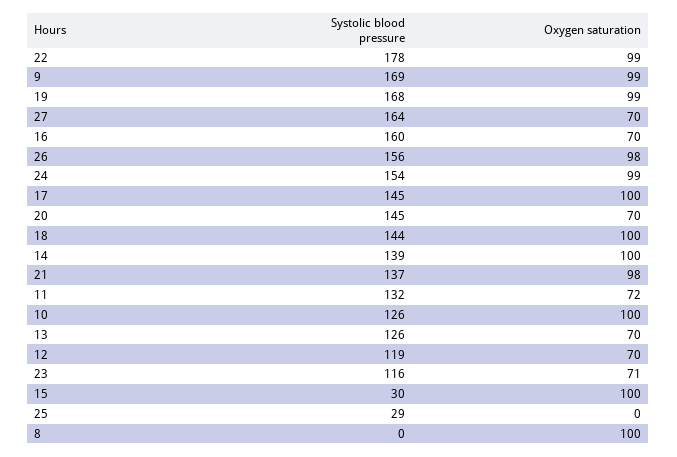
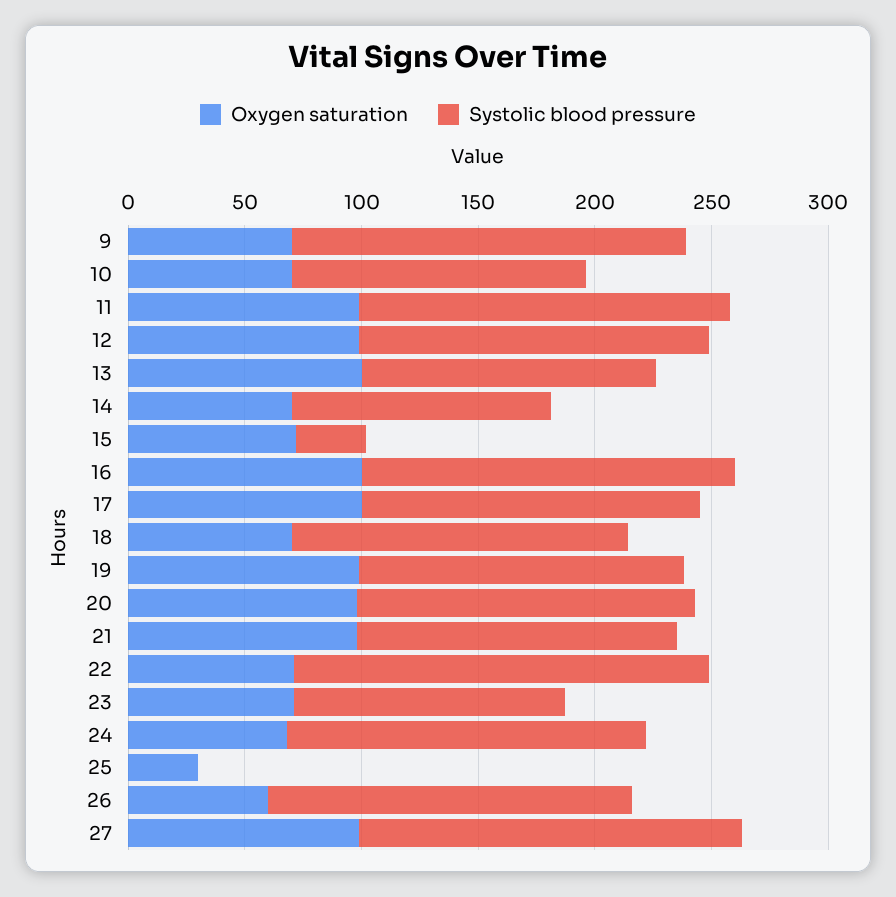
  {
    "Systolic blood pressure": {
      "22": 178,
      "9": 169,
-     "19": 168,
+     "19": 140,
      "27": 164,
      "16": 160,
      "26": 156,
      "24": 154,
      "17": 145,
      "20": 145,
      "18": 144,
-     "14": 139,
+     "14": 110,
      "21": 137,
-     "11": 132,
+     "11": 160,
      "10": 126,
      "13": 126,
-     "12": 119,
+     "12": 150,
      "23": 116,
      "15": 30,
-     "25": 29,
+     "25": 0
-     "8": 0
    },
    "Oxygen saturation": {
-     "22": 99,
+     "22": 70,
-     "9": 99,
+     "9": 70,
      "19": 99,
-     "27": 70,
+     "27": 100,
-     "16": 70,
+     "16": 100,
-     "26": 98,
+     "26": 60,
-     "24": 99,
+     "24": 70,
      "17": 100,
-     "20": 70,
+     "20": 100,
-     "18": 100,
+     "18": 70,
-     "14": 100,
+     "14": 70,
      "21": 98,
-     "11": 72,
+     "11": 100,
-     "10": 100,
+     "10": 70,
-     "13": 70,
+     "13": 100,
-     "12": 70,
+     "12": 100,
      "23": 71,
-     "15": 100,
+     "15": 70,
-     "25": 0,
+     "25": 30
-     "8": 100
    }
  }

